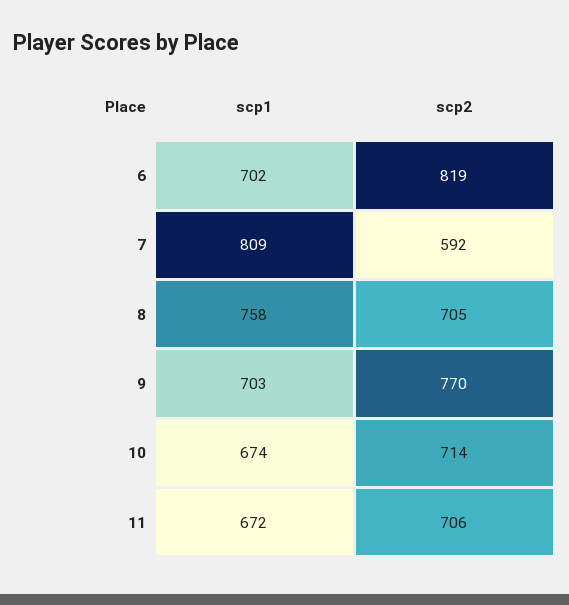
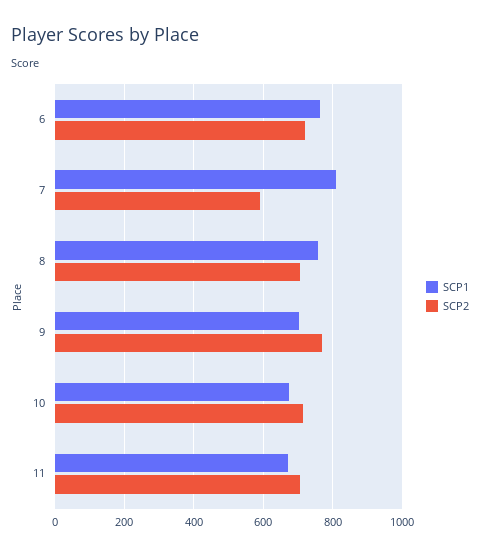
  {
    "scp1": {
-     "6": 702,
+     "6": 760,
      "7": 809,
      "8": 758,
      "9": 703,
      "10": 674,
      "11": 672
    },
    "scp2": {
-     "6": 819,
+     "6": 720,
      "7": 592,
      "8": 705,
      "9": 770,
      "10": 714,
      "11": 706
    }
  }

